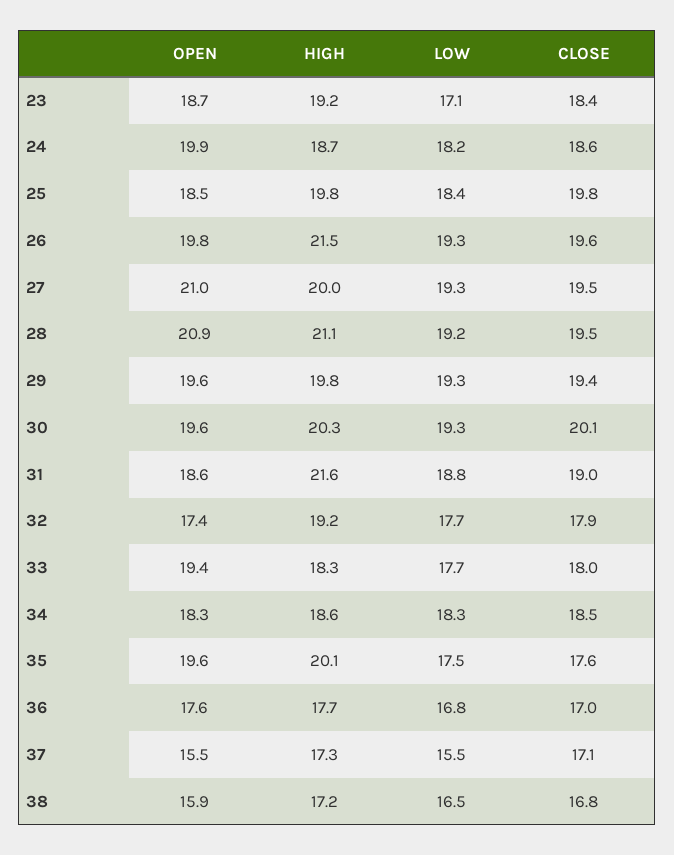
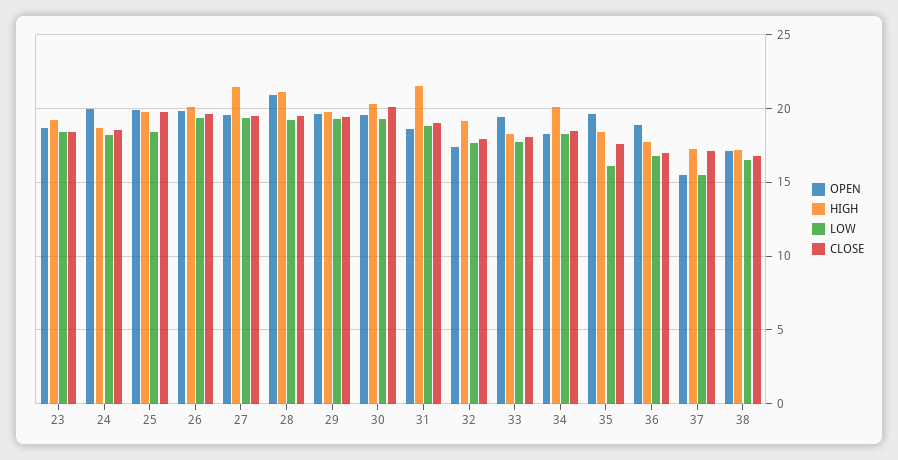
  {
    "OPEN": {
      "23": 18.7,
      "24": 19.9,
-     "25": 18.5,
+     "25": 20,
      "26": 19.8,
-     "27": 21,
+     "27": 19.5,
      "28": 20.9,
      "29": 19.6,
      "30": 19.6,
      "31": 18.6,
      "32": 17.4,
      "33": 19.4,
      "34": 18.3,
      "35": 19.6,
-     "36": 17.6,
+     "36": 19,
      "37": 15.5,
-     "38": 15.9
+     "38": 17
    },
    "HIGH": {
      "23": 19.2,
      "24": 18.7,
      "25": 19.8,
-     "26": 21.5,
+     "26": 20,
-     "27": 20,
+     "27": 21.5,
      "28": 21.1,
      "29": 19.8,
      "30": 20.3,
      "31": 21.6,
      "32": 19.2,
      "33": 18.3,
-     "34": 18.6,
+     "34": 20,
-     "35": 20.1,
+     "35": 18.5,
      "36": 17.7,
      "37": 17.3,
      "38": 17.2
    },
    "LOW": {
-     "23": 17.1,
+     "23": 18.5,
      "24": 18.2,
      "25": 18.4,
      "26": 19.3,
      "27": 19.3,
      "28": 19.2,
      "29": 19.3,
      "30": 19.3,
      "31": 18.8,
      "32": 17.7,
      "33": 17.7,
      "34": 18.3,
-     "35": 17.5,
+     "35": 16,
      "36": 16.8,
      "37": 15.5,
      "38": 16.5
    },
    "CLOSE": {
      "23": 18.4,
      "24": 18.6,
      "25": 19.8,
      "26": 19.6,
      "27": 19.5,
      "28": 19.5,
      "29": 19.4,
      "30": 20.1,
      "31": 19,
      "32": 17.9,
      "33": 18,
      "34": 18.5,
      "35": 17.6,
      "36": 17,
      "37": 17.1,
      "38": 16.8
    }
  }

